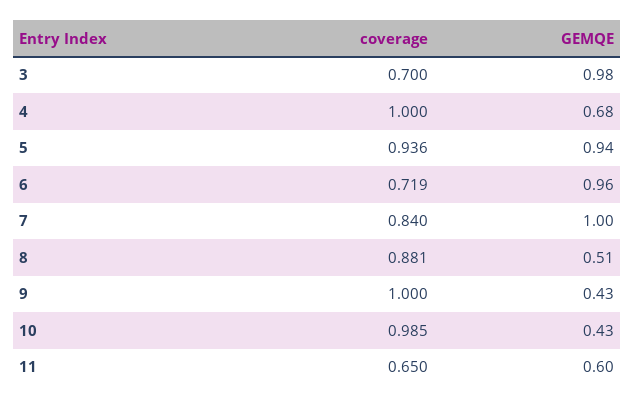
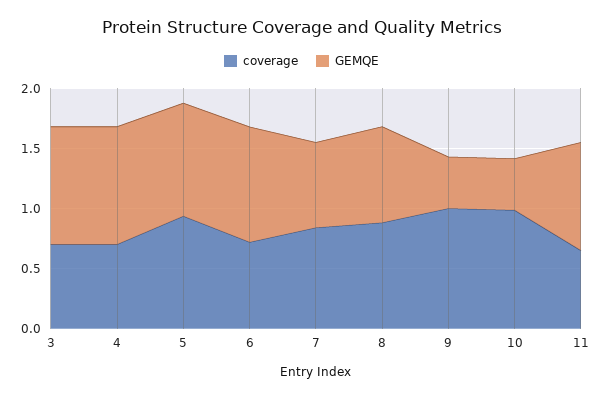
  {
    "coverage": {
      "3": 0.7,
-     "4": 1,
+     "4": 0.7,
      "5": 0.936,
      "6": 0.719,
      "7": 0.84,
      "8": 0.881,
      "9": 1,
      "10": 0.985,
      "11": 0.65
    },
    "GEMQE": {
      "3": 0.98,
-     "4": 0.68,
+     "4": 1,
      "5": 0.94,
      "6": 0.96,
-     "7": 1,
+     "7": 0.7,
-     "8": 0.51,
+     "8": 0.8,
      "9": 0.43,
      "10": 0.43,
-     "11": 0.6
+     "11": 0.9
    }
  }

